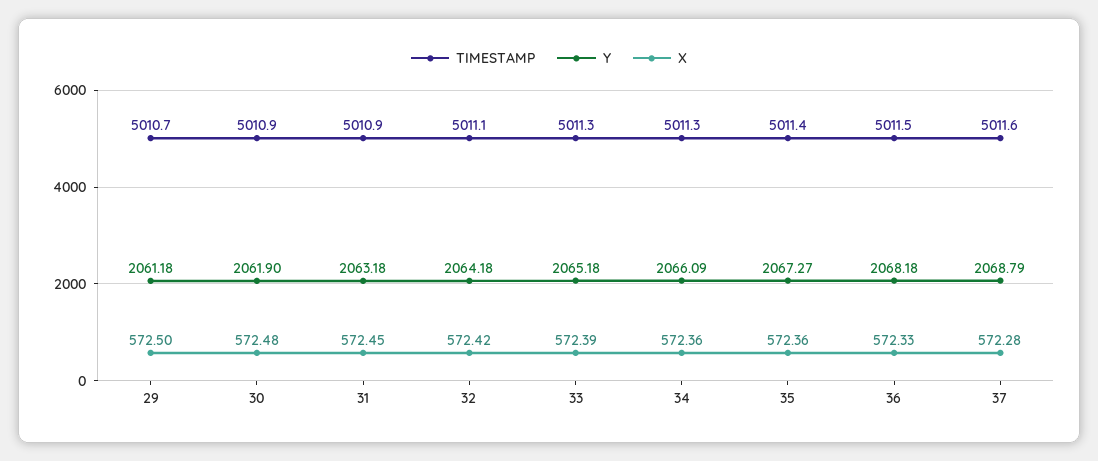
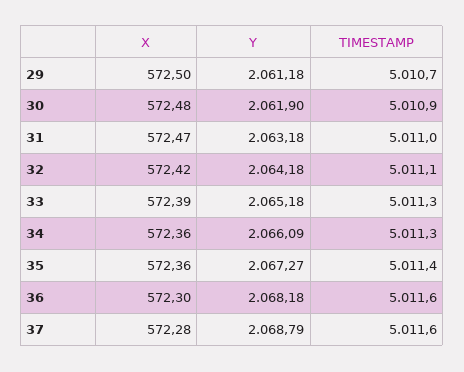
  {
    "TIMESTAMP": {
      "29": 5010.7,
      "30": 5010.9,
-     "31": 5010.9,
+     "31": 5011,
      "32": 5011.1,
      "33": 5011.3,
      "34": 5011.3,
      "35": 5011.4,
-     "36": 5011.5,
+     "36": 5011.6,
      "37": 5011.6
    },
    "Y": {
      "29": 2061.18,
      "30": 2061.9,
      "31": 2063.18,
      "32": 2064.18,
      "33": 2065.18,
      "34": 2066.09,
      "35": 2067.27,
      "36": 2068.18,
      "37": 2068.79
    },
    "X": {
      "29": 572.5,
      "30": 572.48,
-     "31": 572.45,
+     "31": 572.47,
      "32": 572.42,
      "33": 572.39,
      "34": 572.36,
      "35": 572.36,
-     "36": 572.33,
+     "36": 572.3,
      "37": 572.28
    }
  }

